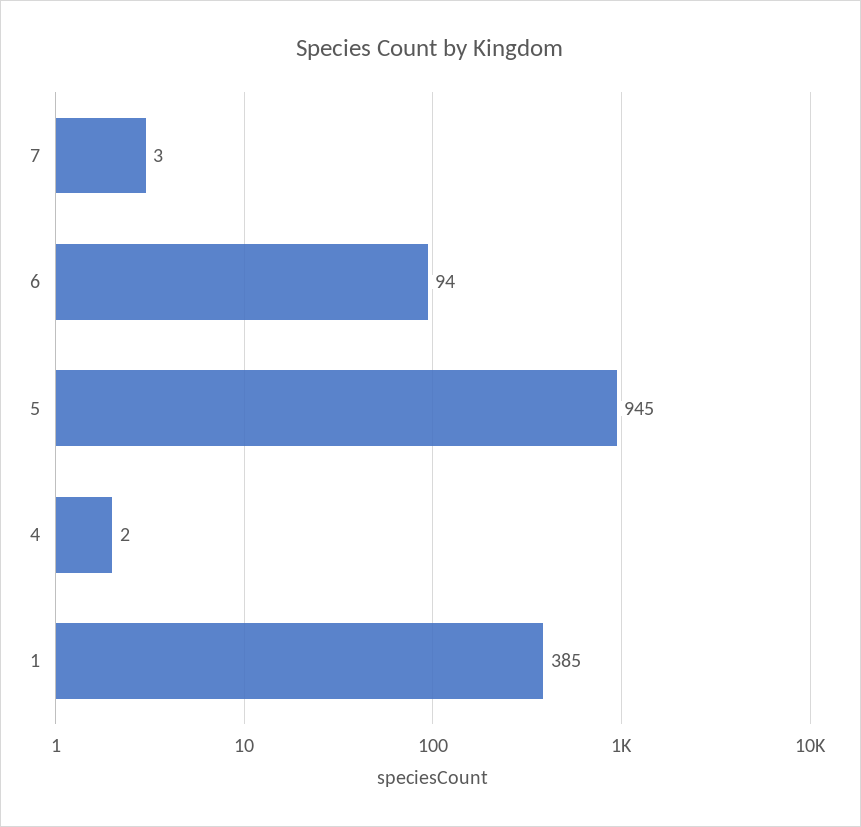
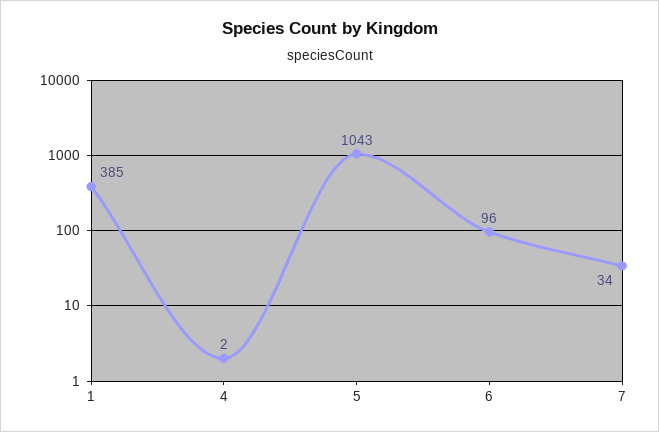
  {
-   "7": 3,
+   "7": 34,
-   "6": 94,
+   "6": 96,
-   "5": 945,
+   "5": 1043,
    "4": 2,
    "1": 385
  }

